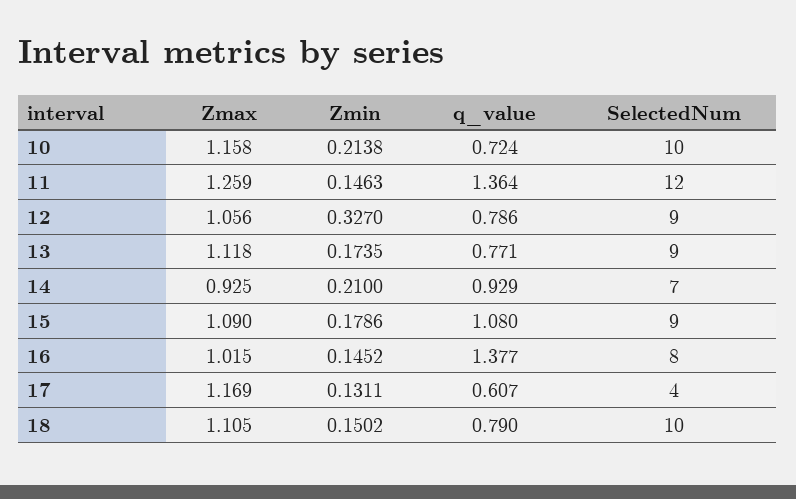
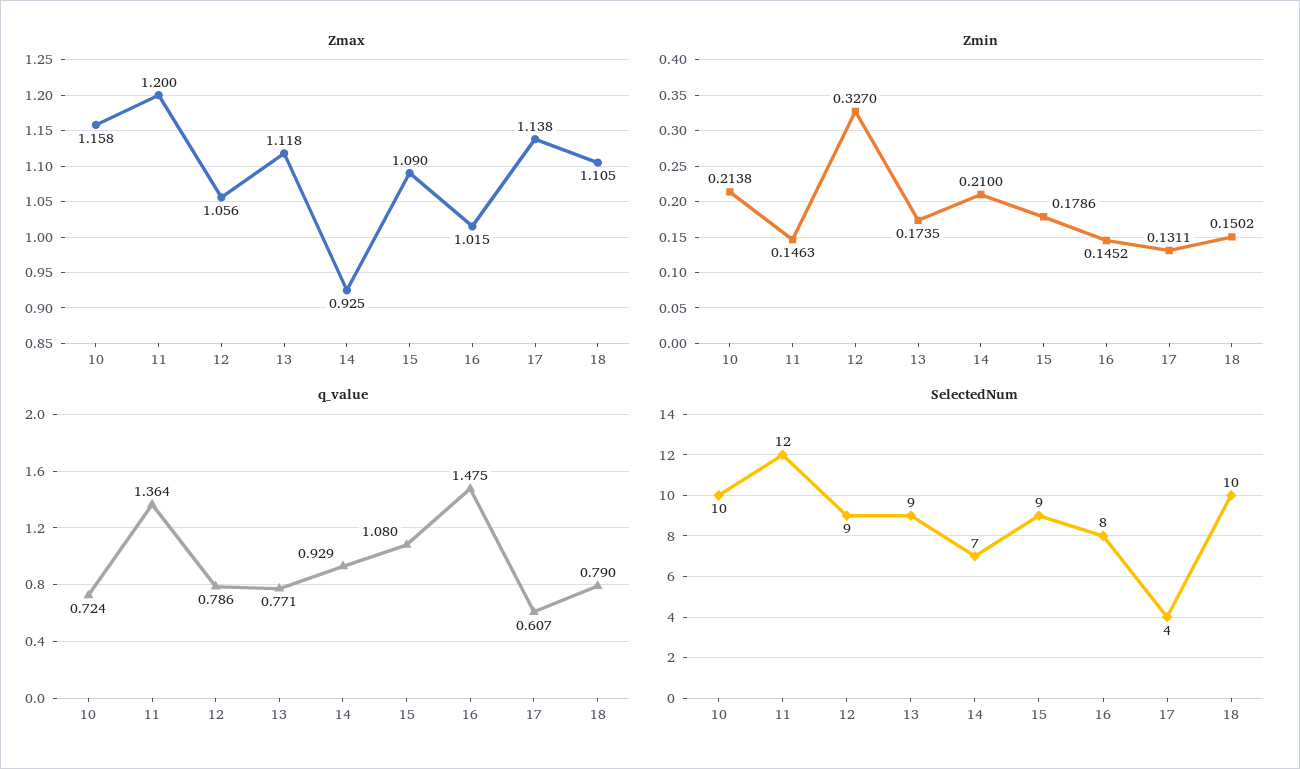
  {
    "Zmax": {
      "10": 1.158,
-     "11": 1.259,
+     "11": 1.2,
      "12": 1.056,
      "13": 1.118,
      "14": 0.925,
      "15": 1.09,
      "16": 1.015,
-     "17": 1.169,
+     "17": 1.138,
      "18": 1.105
    },
    "Zmin": {
      "10": 0.2138,
      "11": 0.1463,
      "12": 0.327,
      "13": 0.1735,
      "14": 0.21,
      "15": 0.1786,
      "16": 0.1452,
      "17": 0.1311,
      "18": 0.1502
    },
    "q_value": {
      "10": 0.724,
      "11": 1.364,
      "12": 0.786,
      "13": 0.771,
      "14": 0.929,
      "15": 1.08,
-     "16": 1.377,
+     "16": 1.475,
      "17": 0.607,
      "18": 0.79
    },
    "SelectedNum": {
      "10": 10,
      "11": 12,
      "12": 9,
      "13": 9,
      "14": 7,
      "15": 9,
      "16": 8,
      "17": 4,
      "18": 10
    }
  }

